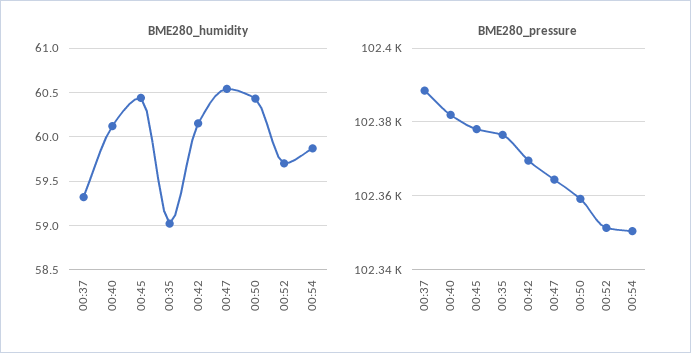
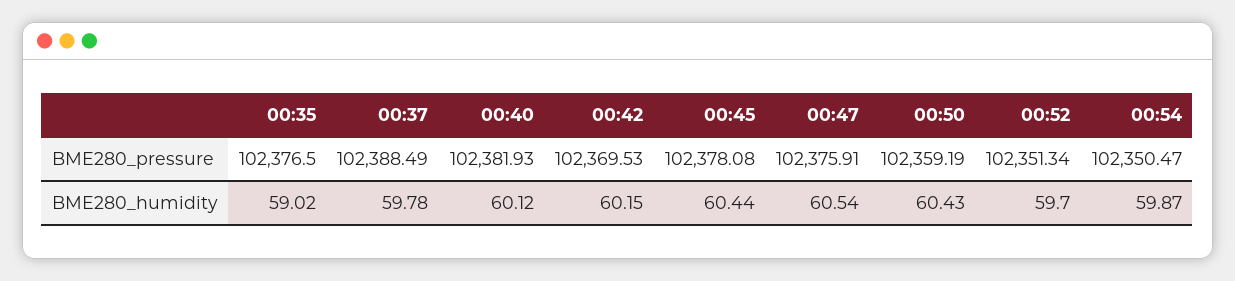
  {
    "BME280_humidity": {
-     "00:37": 59.3,
+     "00:37": 59.78,
      "00:40": 60.12,
      "00:45": 60.44,
      "00:35": 59.02,
      "00:42": 60.15,
      "00:47": 60.54,
      "00:50": 60.43,
      "00:52": 59.7,
      "00:54": 59.87
    },
    "BME280_pressure": {
      "00:37": 102388.49,
      "00:40": 102381.93,
      "00:45": 102378.08,
      "00:35": 102376.5,
      "00:42": 102369.53,
-     "00:47": 102364,
+     "00:47": 102375.91,
      "00:50": 102359.19,
      "00:52": 102351.34,
      "00:54": 102350.47
    }
  }

